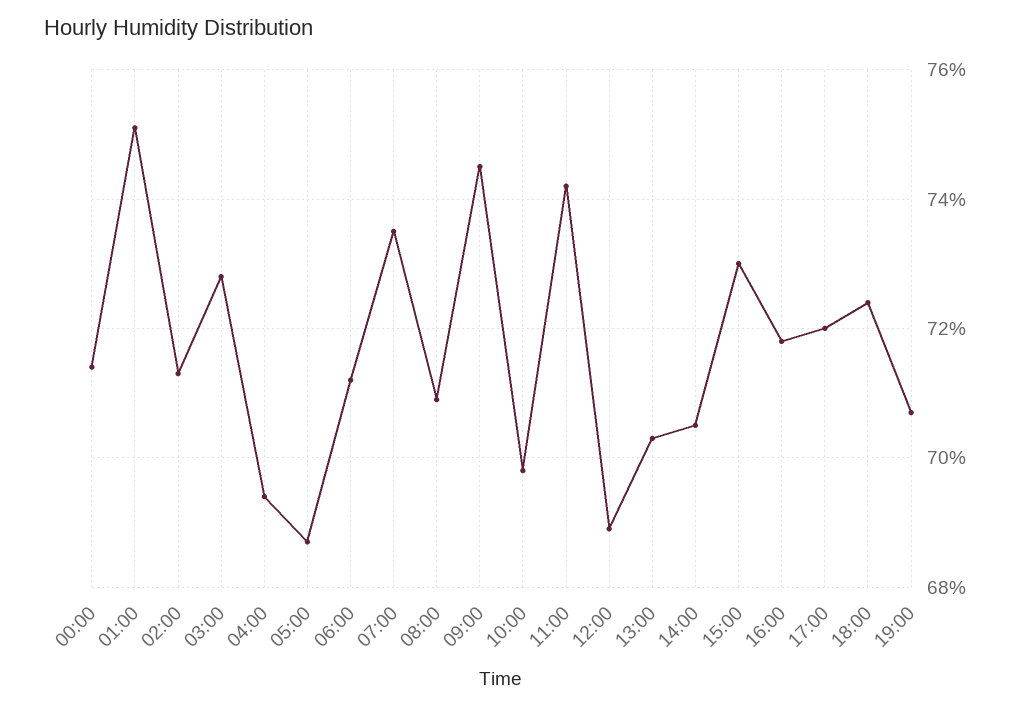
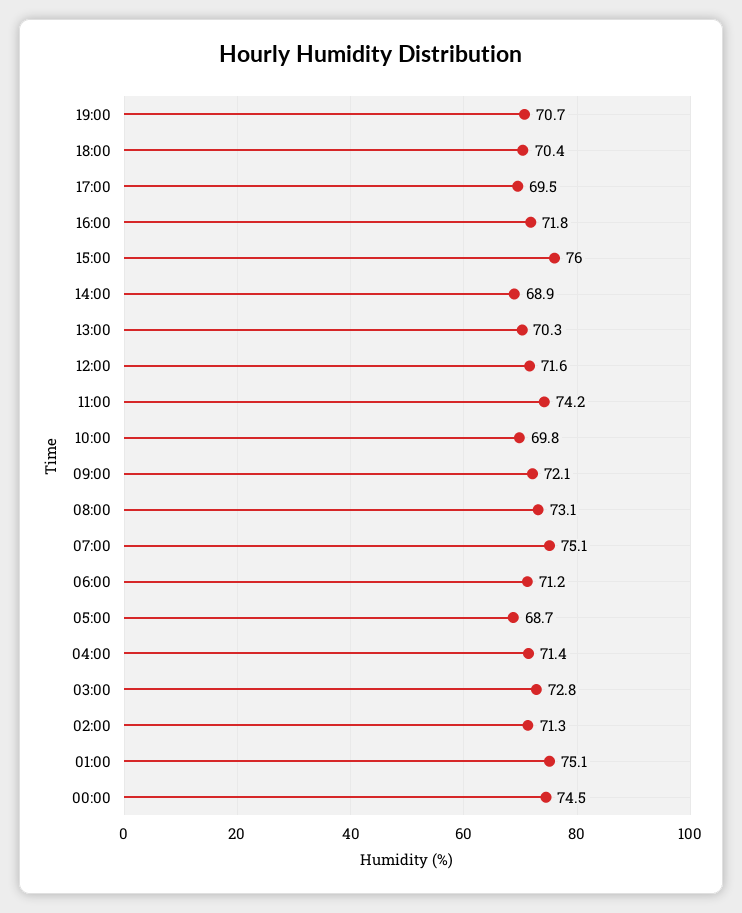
  {
-   "00:00": 71.5,
+   "00:00": 74.5,
    "01:00": 75.1,
    "02:00": 71.3,
    "03:00": 72.8,
-   "04:00": 69.5,
+   "04:00": 71.4,
    "05:00": 68.7,
    "06:00": 71.2,
-   "07:00": 73.5,
+   "07:00": 75.1,
-   "08:00": 71,
+   "08:00": 73.1,
-   "09:00": 74.5,
+   "09:00": 72.1,
    "10:00": 69.8,
    "11:00": 74.2,
-   "12:00": 69,
+   "12:00": 71.6,
    "13:00": 70.3,
-   "14:00": 70.5,
+   "14:00": 68.9,
-   "15:00": 73,
+   "15:00": 76,
    "16:00": 71.8,
-   "17:00": 72,
+   "17:00": 69.5,
-   "18:00": 72.5,
+   "18:00": 70.4,
    "19:00": 70.7
  }

